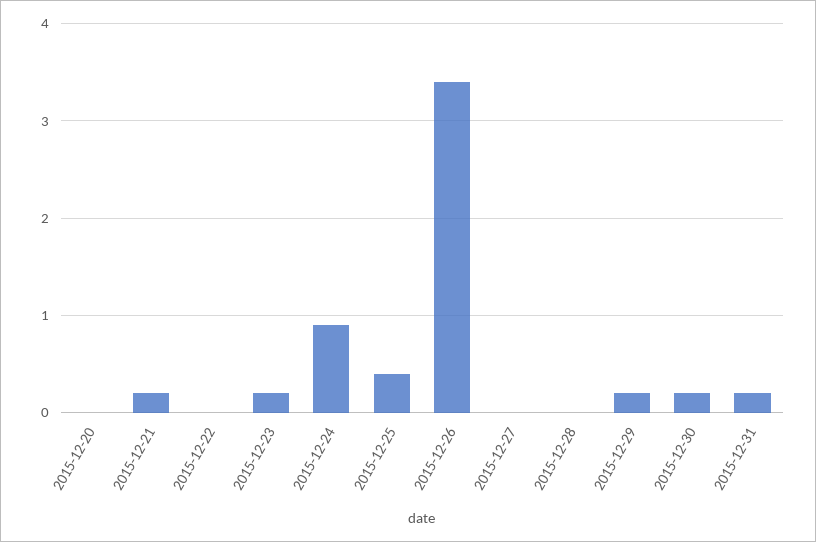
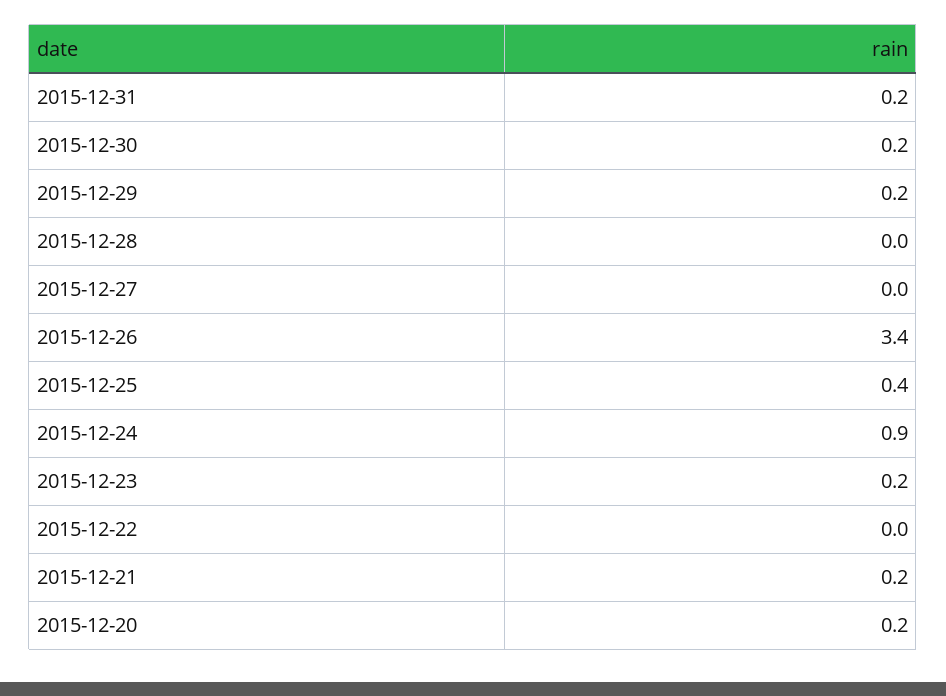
  {
-   "2015-12-20": 0,
+   "2015-12-20": 0.2,
    "2015-12-21": 0.2,
    "2015-12-22": 0,
    "2015-12-23": 0.2,
    "2015-12-24": 0.9,
    "2015-12-25": 0.4,
    "2015-12-26": 3.4,
    "2015-12-27": 0,
    "2015-12-28": 0,
    "2015-12-29": 0.2,
    "2015-12-30": 0.2,
    "2015-12-31": 0.2
  }

